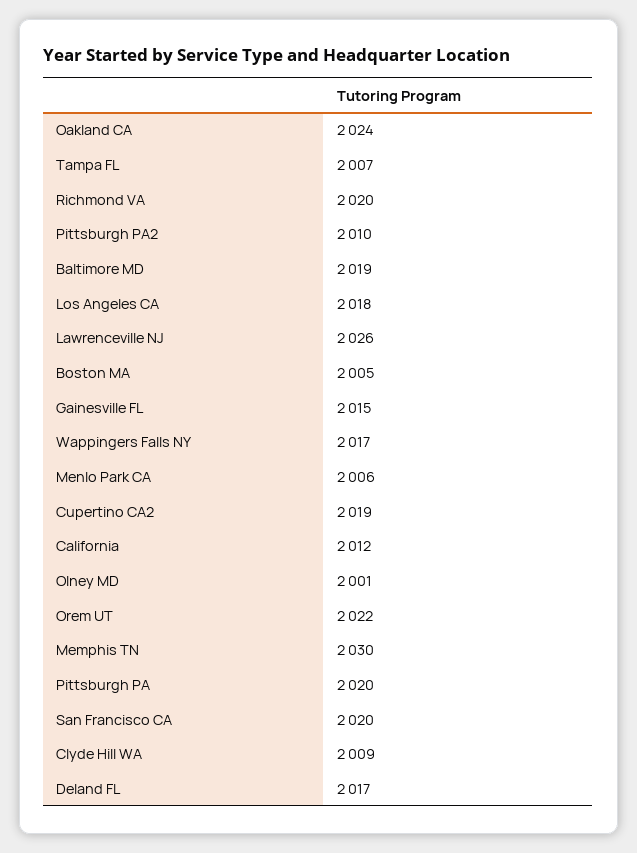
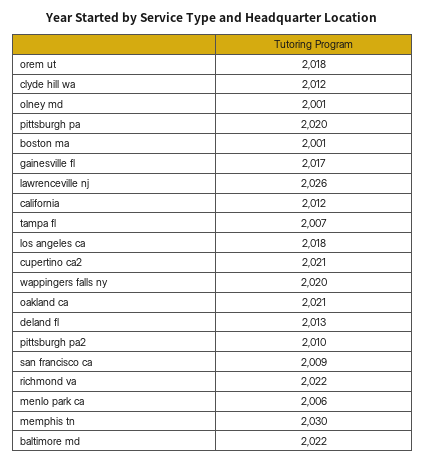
  {
-   "Oakland CA": 2024,
+   "Oakland CA": 2021,
    "Tampa FL": 2007,
-   "Richmond VA": 2020,
+   "Richmond VA": 2022,
    "Pittsburgh PA2": 2010,
-   "Baltimore MD": 2019,
+   "Baltimore MD": 2022,
    "Los Angeles CA": 2018,
    "Lawrenceville NJ": 2026,
-   "Boston MA": 2005,
+   "Boston MA": 2001,
-   "Gainesville FL": 2015,
+   "Gainesville FL": 2017,
-   "Wappingers Falls NY": 2017,
+   "Wappingers Falls NY": 2020,
    "Menlo Park CA": 2006,
-   "Cupertino CA2": 2019,
+   "Cupertino CA2": 2021,
    "California": 2012,
    "Olney MD": 2001,
-   "Orem UT": 2022,
+   "Orem UT": 2018,
    "Memphis TN": 2030,
    "Pittsburgh PA": 2020,
-   "San Francisco CA": 2020,
+   "San Francisco CA": 2009,
-   "Clyde Hill WA": 2009,
+   "Clyde Hill WA": 2012,
-   "Deland FL": 2017
+   "Deland FL": 2013
  }

